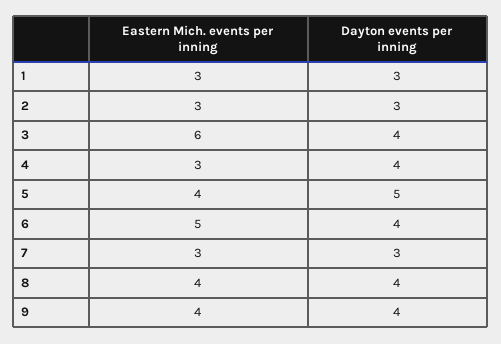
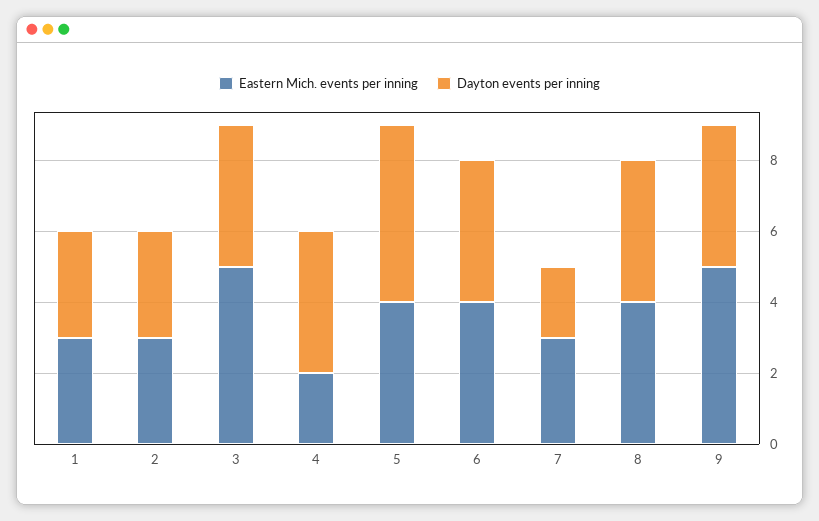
  {
    "Eastern Mich. events per inning": {
      "1": 3,
      "2": 3,
-     "3": 6,
+     "3": 5,
-     "4": 3,
+     "4": 2,
      "5": 4,
-     "6": 5,
+     "6": 4,
      "7": 3,
      "8": 4,
-     "9": 4
+     "9": 5
    },
    "Dayton events per inning": {
      "1": 3,
      "2": 3,
      "3": 4,
      "4": 4,
      "5": 5,
      "6": 4,
-     "7": 3,
+     "7": 2,
      "8": 4,
      "9": 4
    }
  }

